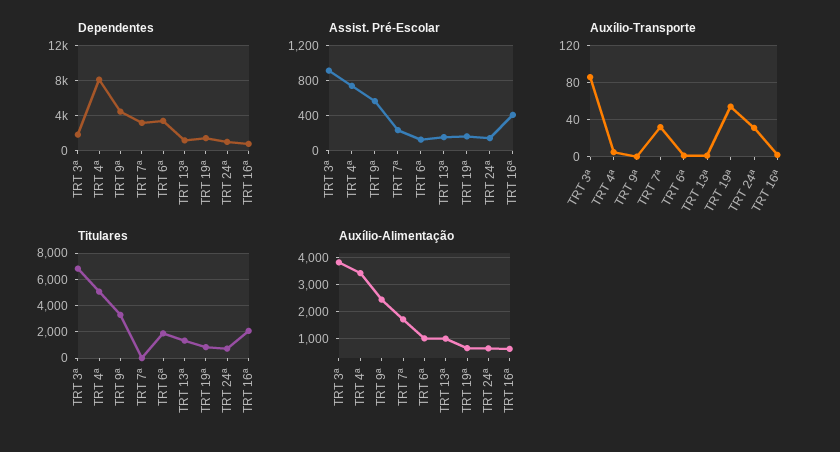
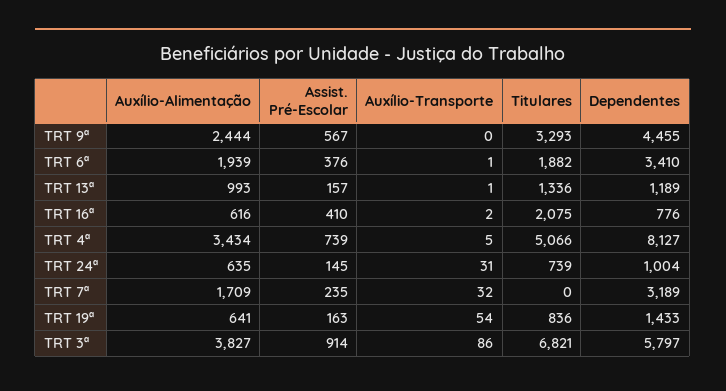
  {
    "Dependentes": {
-     "TRT 3ª": 2000,
+     "TRT 3ª": 5797,
      "TRT 4ª": 8127,
      "TRT 9ª": 4455,
      "TRT 7ª": 3189,
      "TRT 6ª": 3410,
      "TRT 13ª": 1189,
      "TRT 19ª": 1433,
      "TRT 24ª": 1004,
      "TRT 16ª": 776
    },
    "Assist. Pré-Escolar": {
      "TRT 3ª": 914,
      "TRT 4ª": 739,
      "TRT 9ª": 567,
      "TRT 7ª": 235,
-     "TRT 6ª": 100,
+     "TRT 6ª": 376,
      "TRT 13ª": 157,
      "TRT 19ª": 163,
      "TRT 24ª": 145,
      "TRT 16ª": 410
    },
    "Auxílio-Transporte": {
      "TRT 3ª": 86,
      "TRT 4ª": 5,
      "TRT 9ª": 0,
      "TRT 7ª": 32,
      "TRT 6ª": 1,
      "TRT 13ª": 1,
      "TRT 19ª": 54,
      "TRT 24ª": 31,
      "TRT 16ª": 2
    },
    "Titulares": {
      "TRT 3ª": 6821,
      "TRT 4ª": 5066,
      "TRT 9ª": 3293,
      "TRT 7ª": 0,
      "TRT 6ª": 1882,
      "TRT 13ª": 1336,
      "TRT 19ª": 836,
      "TRT 24ª": 739,
      "TRT 16ª": 2075
    },
    "Auxílio-Alimentação": {
      "TRT 3ª": 3827,
      "TRT 4ª": 3434,
      "TRT 9ª": 2444,
      "TRT 7ª": 1709,
-     "TRT 6ª": 1000,
+     "TRT 6ª": 1939,
      "TRT 13ª": 993,
      "TRT 19ª": 641,
      "TRT 24ª": 635,
      "TRT 16ª": 616
    }
  }

